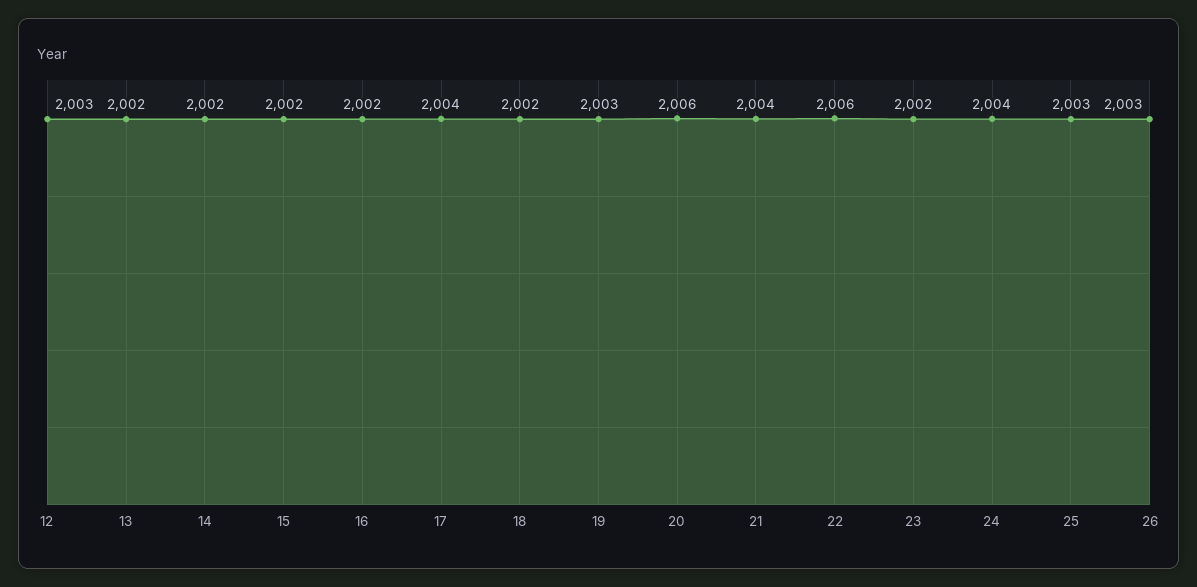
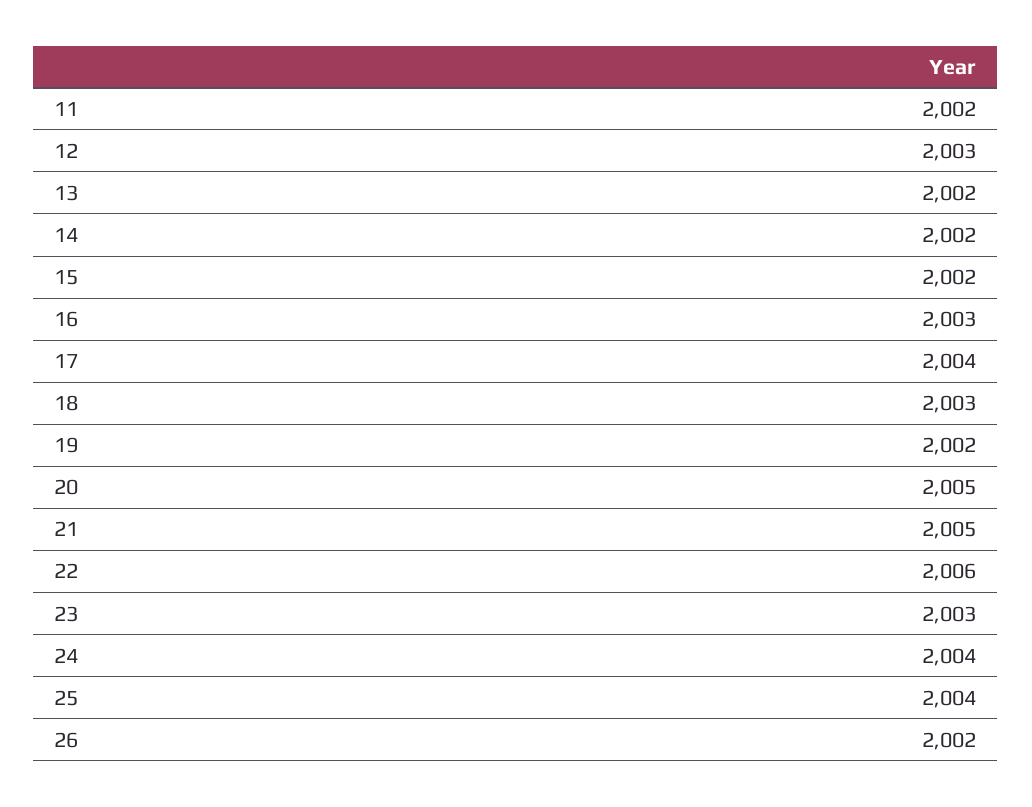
  {
    "12": 2003,
    "13": 2002,
    "14": 2002,
    "15": 2002,
-   "16": 2002,
+   "16": 2003,
    "17": 2004,
-   "18": 2002,
+   "18": 2003,
-   "19": 2003,
+   "19": 2002,
-   "20": 2006,
+   "20": 2005,
-   "21": 2004,
+   "21": 2005,
    "22": 2006,
-   "23": 2002,
+   "23": 2003,
    "24": 2004,
-   "25": 2003,
+   "25": 2004,
-   "26": 2003
+   "26": 2002,
+   "11": 2002
  }

